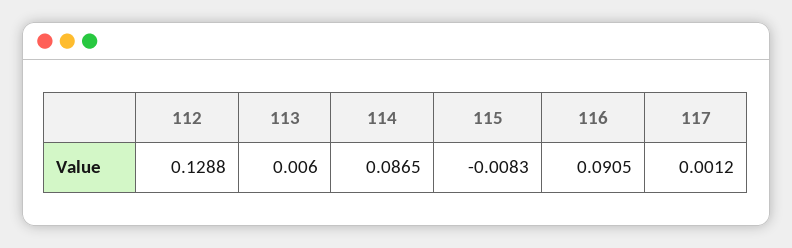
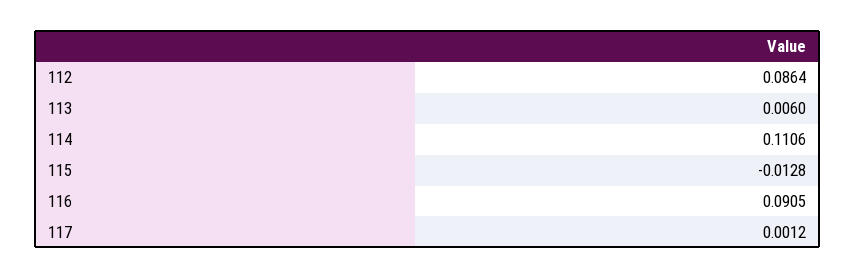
  {
-   "112": 0.1288,
+   "112": 0.0864,
    "113": 0.006,
-   "114": 0.0865,
+   "114": 0.1106,
-   "115": -0.0083,
+   "115": -0.0128,
    "116": 0.0905,
    "117": 0.0012
  }

